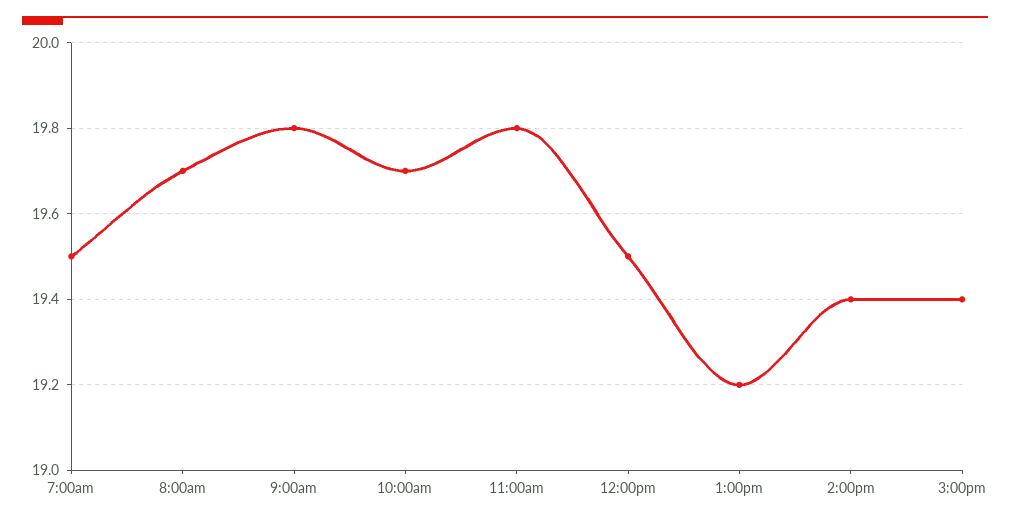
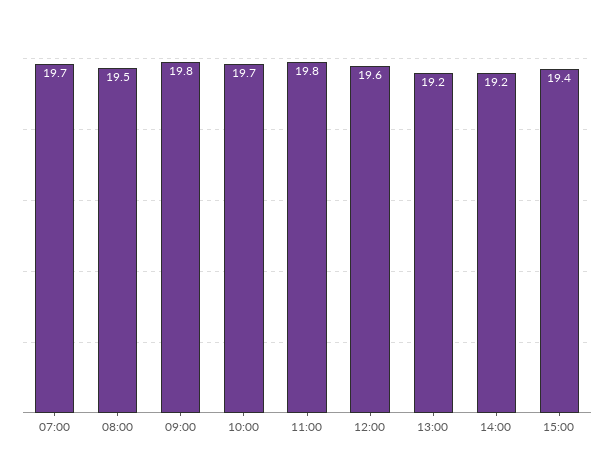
  {
-   "7:00am": 19.5,
+   "7:00am": 19.7,
-   "8:00am": 19.7,
+   "8:00am": 19.5,
    "9:00am": 19.8,
    "10:00am": 19.7,
    "11:00am": 19.8,
-   "12:00pm": 19.5,
+   "12:00pm": 19.6,
    "1:00pm": 19.2,
-   "2:00pm": 19.4,
+   "2:00pm": 19.2,
    "3:00pm": 19.4
  }

